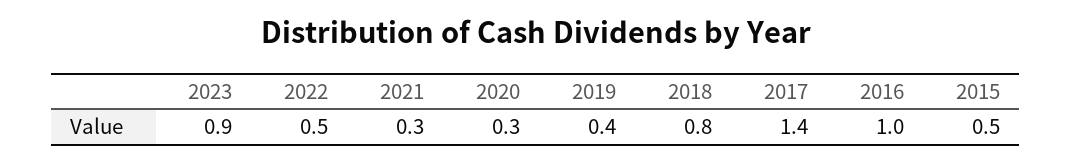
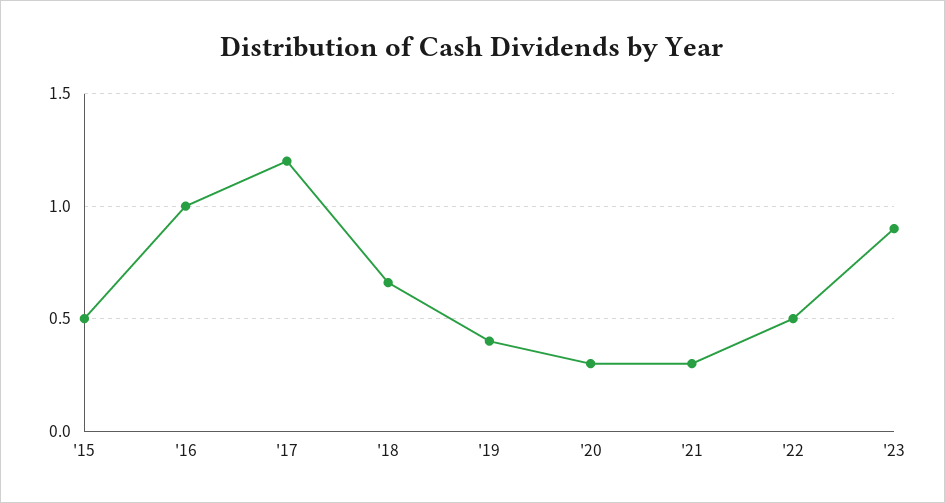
  {
    "2023": 0.9,
    "2022": 0.5,
    "2021": 0.3,
    "2020": 0.3,
    "2019": 0.4,
-   "2018": 0.8,
+   "2018": 0.65,
-   "2017": 1.4,
+   "2017": 1.2,
    "2016": 1,
    "2015": 0.5
  }

